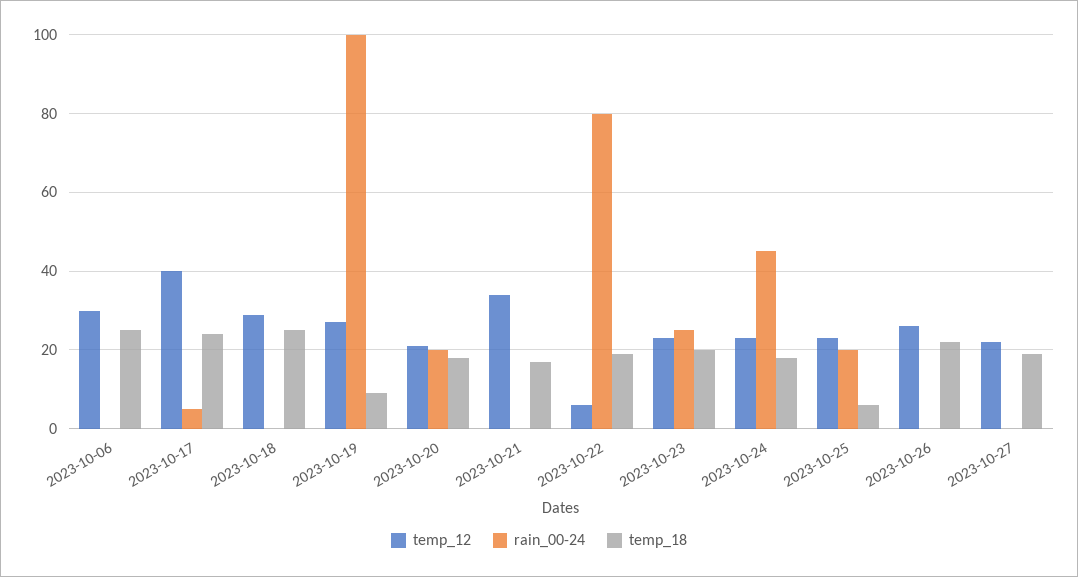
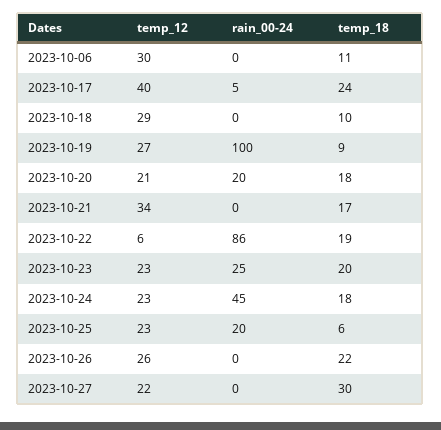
  {
    "temp_12": {
      "2023-10-06": 30,
      "2023-10-17": 40,
      "2023-10-18": 29,
      "2023-10-19": 27,
      "2023-10-20": 21,
      "2023-10-21": 34,
      "2023-10-22": 6,
      "2023-10-23": 23,
      "2023-10-24": 23,
      "2023-10-25": 23,
      "2023-10-26": 26,
      "2023-10-27": 22
    },
    "rain_00-24": {
      "2023-10-06": 0,
      "2023-10-17": 5,
      "2023-10-18": 0,
      "2023-10-19": 100,
      "2023-10-20": 20,
      "2023-10-21": 0,
-     "2023-10-22": 80,
+     "2023-10-22": 86,
      "2023-10-23": 25,
      "2023-10-24": 45,
      "2023-10-25": 20,
      "2023-10-26": 0,
      "2023-10-27": 0
    },
    "temp_18": {
-     "2023-10-06": 25,
+     "2023-10-06": 11,
      "2023-10-17": 24,
-     "2023-10-18": 25,
+     "2023-10-18": 10,
      "2023-10-19": 9,
      "2023-10-20": 18,
      "2023-10-21": 17,
      "2023-10-22": 19,
      "2023-10-23": 20,
      "2023-10-24": 18,
      "2023-10-25": 6,
      "2023-10-26": 22,
-     "2023-10-27": 20
+     "2023-10-27": 30
    }
  }

